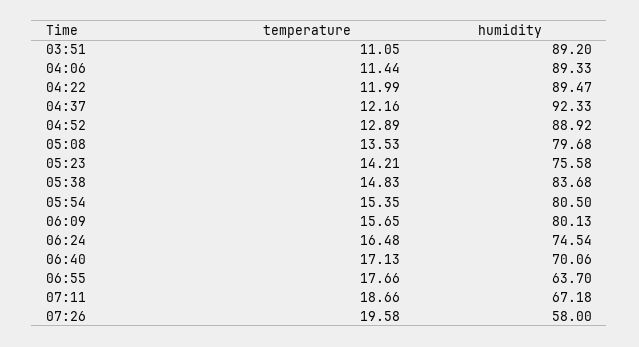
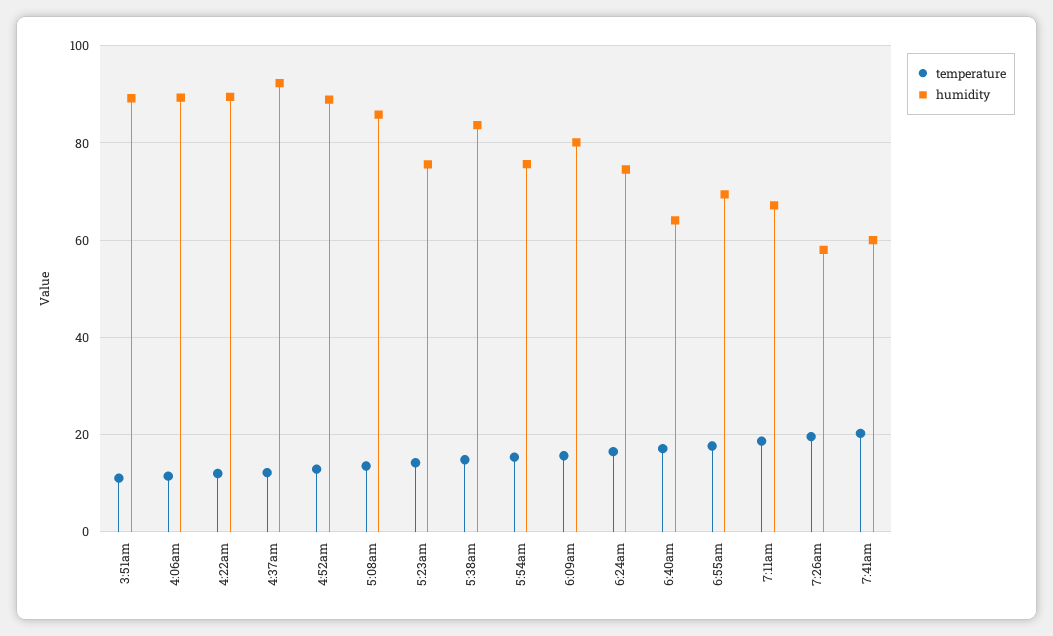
  {
    "temperature": {
      "03:51": 11.05,
      "04:06": 11.44,
      "04:22": 11.99,
      "04:37": 12.16,
      "04:52": 12.89,
      "05:08": 13.53,
      "05:23": 14.21,
      "05:38": 14.83,
      "05:54": 15.35,
      "06:09": 15.65,
      "06:24": 16.48,
      "06:40": 17.13,
      "06:55": 17.66,
      "07:11": 18.66,
-     "07:26": 19.58
+     "07:26": 19.58,
+     "7:41am": 20
    },
    "humidity": {
      "03:51": 89.2,
      "04:06": 89.33,
      "04:22": 89.47,
      "04:37": 92.33,
      "04:52": 88.92,
-     "05:08": 79.68,
+     "05:08": 86,
      "05:23": 75.58,
      "05:38": 83.68,
-     "05:54": 80.5,
+     "05:54": 76,
      "06:09": 80.13,
      "06:24": 74.54,
-     "06:40": 70.06,
+     "06:40": 64,
-     "06:55": 63.7,
+     "06:55": 70,
      "07:11": 67.18,
-     "07:26": 58
+     "07:26": 58,
+     "7:41am": 60
    }
  }

